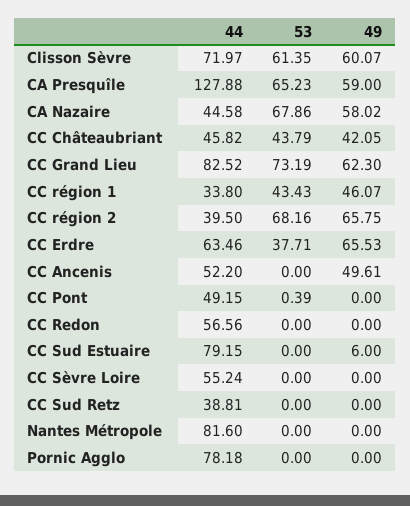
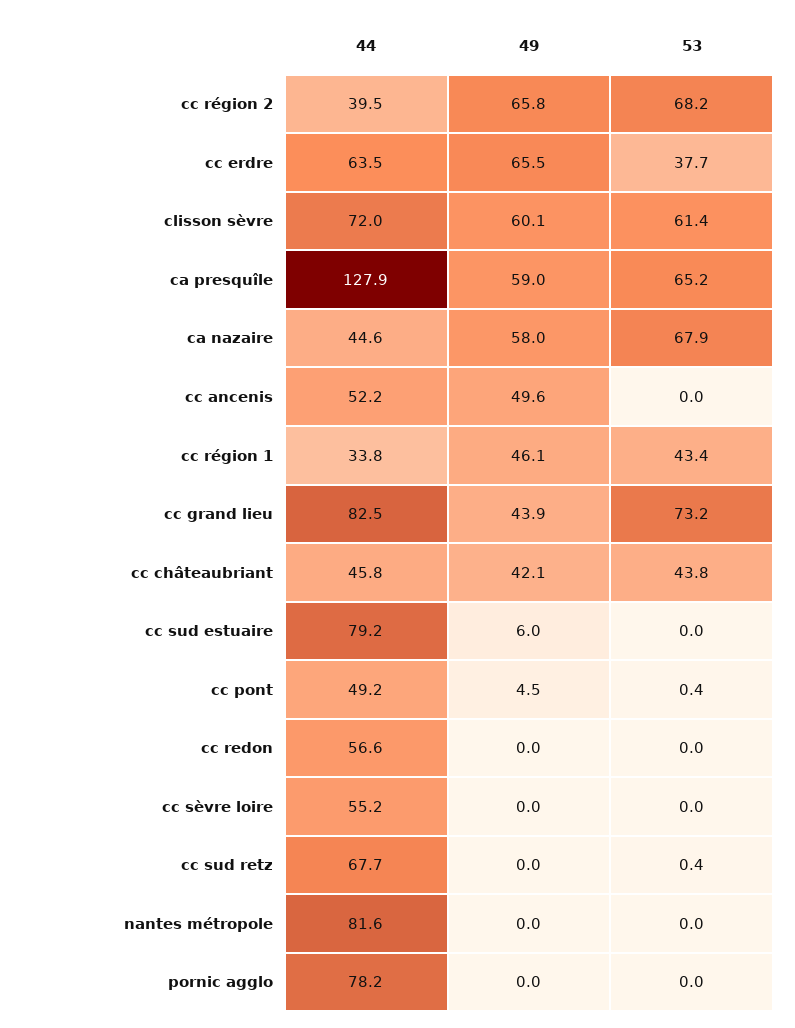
  {
    "44": {
      "Clisson Sèvre": 71.97,
      "CA Presquîle": 127.88,
      "CA Nazaire": 44.58,
      "CC Châteaubriant": 45.82,
      "CC Grand Lieu": 82.52,
      "CC région 1": 33.8,
      "CC région 2": 39.5,
      "CC Erdre": 63.46,
      "CC Ancenis": 52.2,
      "CC Pont": 49.15,
      "CC Redon": 56.56,
      "CC Sud Estuaire": 79.15,
      "CC Sèvre Loire": 55.24,
-     "CC Sud Retz": 38.81,
+     "CC Sud Retz": 67.7,
      "Nantes Métropole": 81.6,
      "Pornic Agglo": 78.18
    },
    "53": {
      "Clisson Sèvre": 61.35,
      "CA Presquîle": 65.23,
      "CA Nazaire": 67.86,
      "CC Châteaubriant": 43.79,
      "CC Grand Lieu": 73.19,
      "CC région 1": 43.43,
      "CC région 2": 68.16,
      "CC Erdre": 37.71,
      "CC Ancenis": 0,
      "CC Pont": 0.39,
      "CC Redon": 0,
      "CC Sud Estuaire": 0,
      "CC Sèvre Loire": 0,
-     "CC Sud Retz": 0,
+     "CC Sud Retz": 0.4,
      "Nantes Métropole": 0,
      "Pornic Agglo": 0
    },
    "49": {
      "Clisson Sèvre": 60.07,
      "CA Presquîle": 59,
      "CA Nazaire": 58.02,
      "CC Châteaubriant": 42.05,
-     "CC Grand Lieu": 62.3,
+     "CC Grand Lieu": 43.9,
      "CC région 1": 46.07,
      "CC région 2": 65.75,
      "CC Erdre": 65.53,
      "CC Ancenis": 49.61,
-     "CC Pont": 0,
+     "CC Pont": 4.5,
      "CC Redon": 0,
      "CC Sud Estuaire": 6,
      "CC Sèvre Loire": 0,
      "CC Sud Retz": 0,
      "Nantes Métropole": 0,
      "Pornic Agglo": 0
    }
  }

